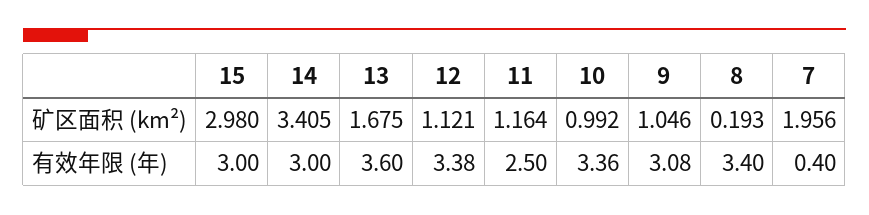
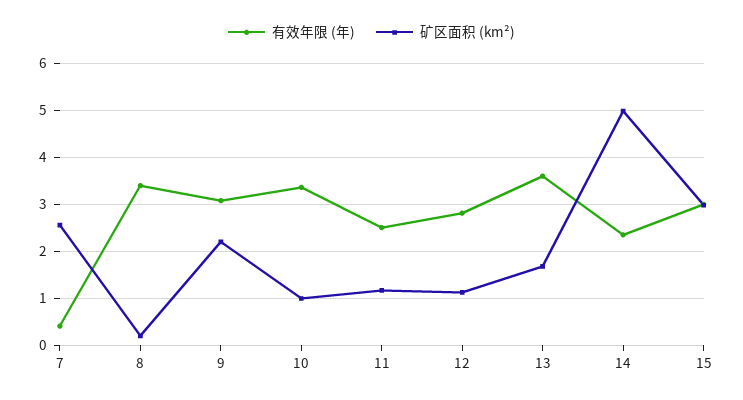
  {
    "矿区面积 (km²)": {
      "15": 2.98,
-     "14": 3.405,
+     "14": 5,
      "13": 1.675,
      "12": 1.121,
      "11": 1.164,
      "10": 0.992,
-     "9": 1.046,
+     "9": 2.2,
      "8": 0.193,
-     "7": 1.956
+     "7": 2.6
    },
    "有效年限 (年)": {
      "15": 3,
-     "14": 3,
+     "14": 2.4,
      "13": 3.6,
-     "12": 3.38,
+     "12": 2.8,
      "11": 2.5,
      "10": 3.36,
      "9": 3.08,
      "8": 3.4,
      "7": 0.4
    }
  }

